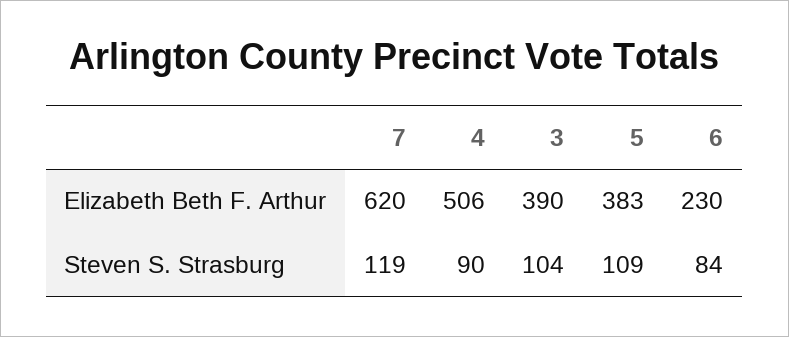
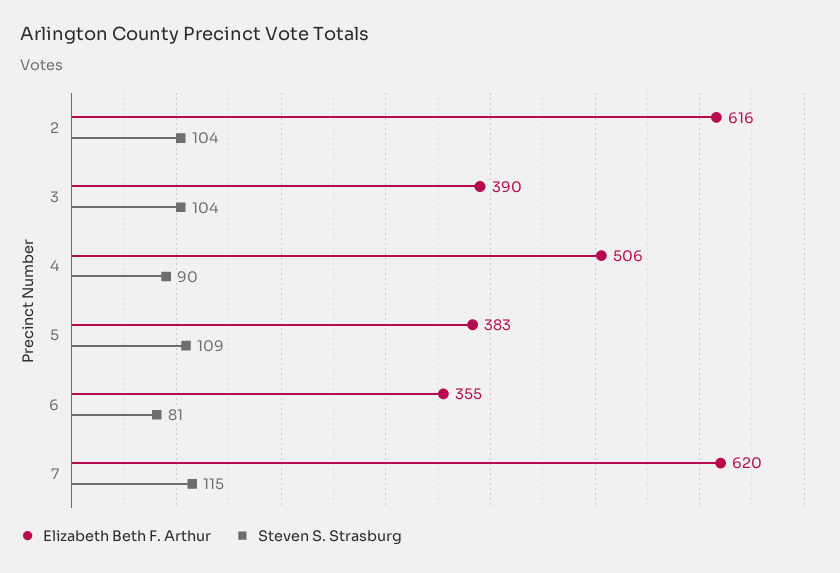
  {
    "Elizabeth Beth F. Arthur": {
      "7": 620,
      "4": 506,
      "3": 390,
      "5": 383,
-     "6": 230
+     "6": 355,
+     "2": 616
    },
    "Steven S. Strasburg": {
-     "7": 119,
+     "7": 115,
      "4": 90,
      "3": 104,
      "5": 109,
-     "6": 84
+     "6": 81,
+     "2": 104
    }
  }

